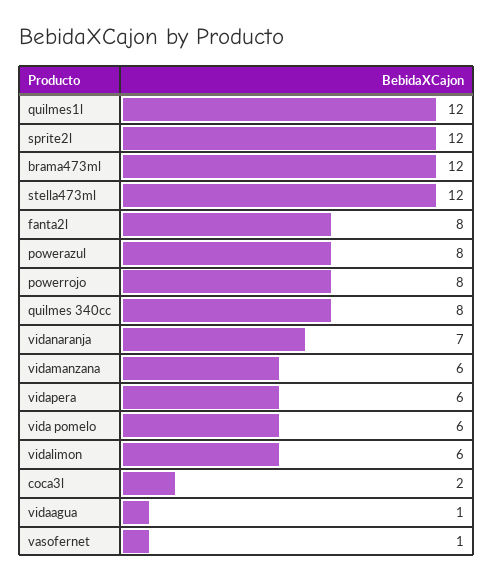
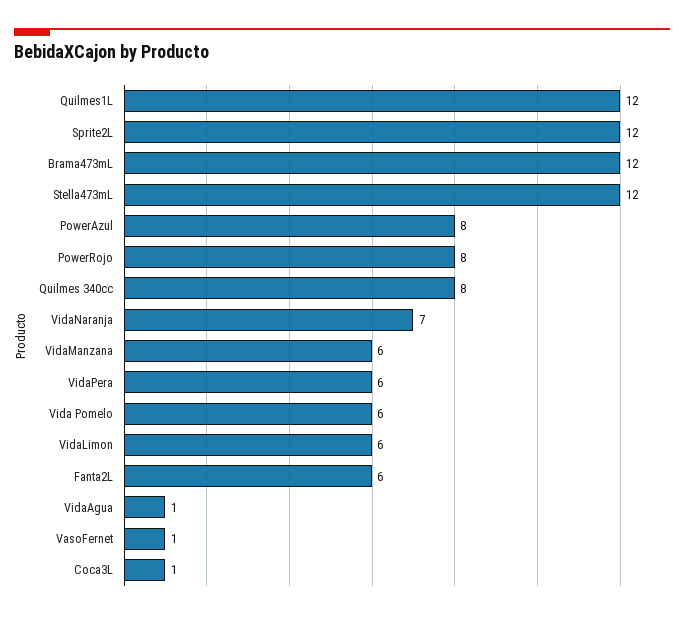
  {
    "quilmes1l": 12,
    "sprite2l": 12,
    "brama473ml": 12,
    "stella473ml": 12,
-   "fanta2l": 8,
+   "fanta2l": 6,
    "powerazul": 8,
    "powerrojo": 8,
    "quilmes 340cc": 8,
    "vidanaranja": 7,
    "vidamanzana": 6,
    "vidapera": 6,
    "vida pomelo": 6,
    "vidalimon": 6,
-   "coca3l": 2,
+   "coca3l": 1,
    "vidaagua": 1,
    "vasofernet": 1
  }

